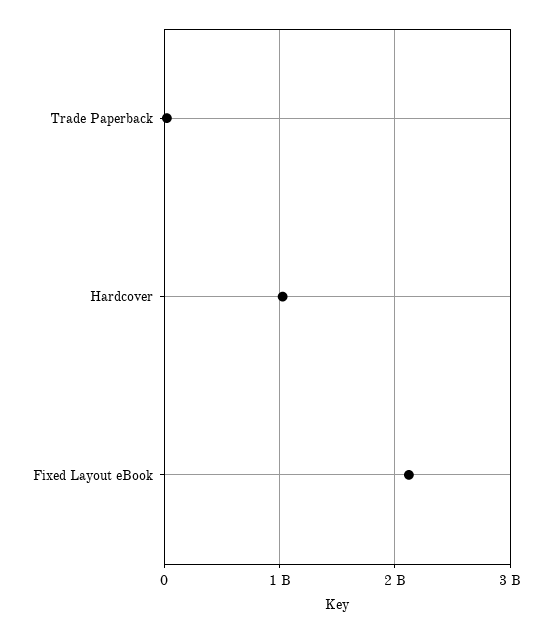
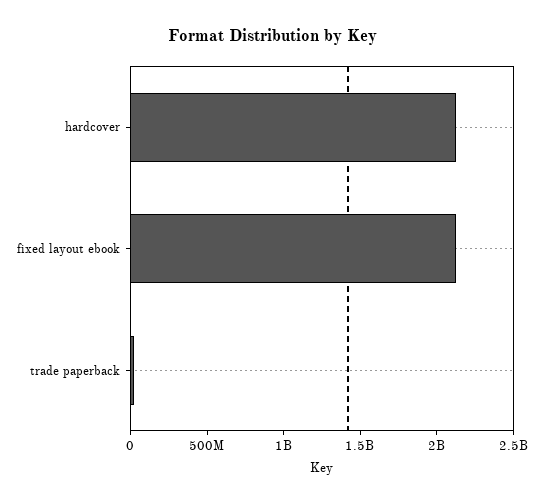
  {
    "Trade Paperback": 0,
-   "Hardcover": 1000000000,
+   "Hardcover": 2100000000,
    "Fixed Layout eBook": 2100000000
  }

